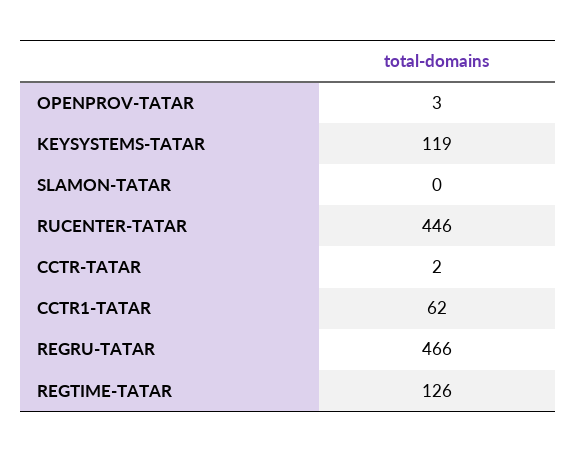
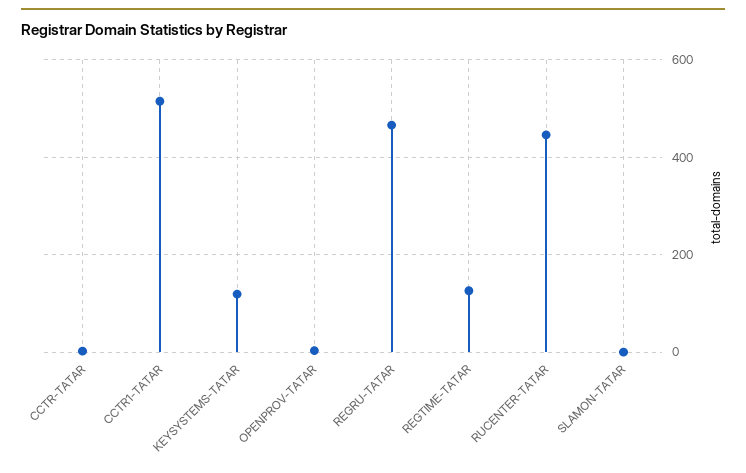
  {
    "OPENPROV-TATAR": 3,
    "KEYSYSTEMS-TATAR": 119,
    "SLAMON-TATAR": 0,
    "RUCENTER-TATAR": 446,
    "CCTR-TATAR": 2,
-   "CCTR1-TATAR": 62,
+   "CCTR1-TATAR": 520,
    "REGRU-TATAR": 466,
    "REGTIME-TATAR": 126
  }

